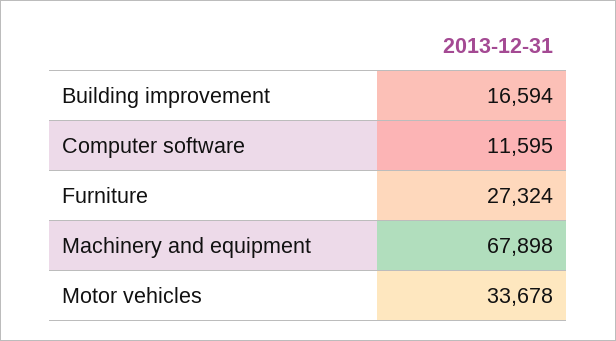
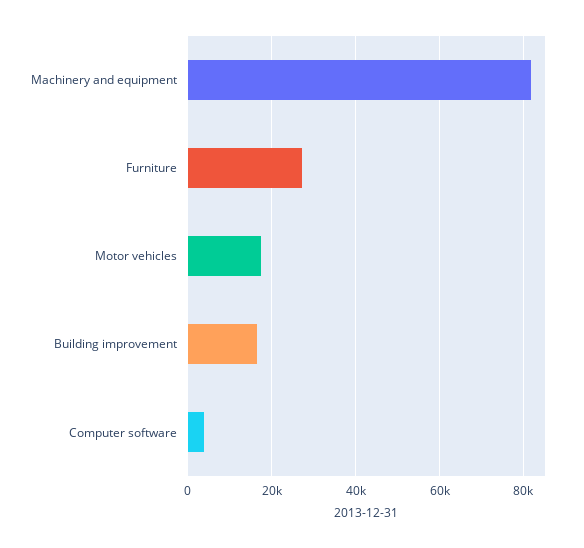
  {
    "Building improvement": 16594,
-   "Computer software": 11595,
+   "Computer software": 4000,
    "Furniture": 27324,
-   "Machinery and equipment": 67898,
+   "Machinery and equipment": 82000,
-   "Motor vehicles": 33678
+   "Motor vehicles": 18000
  }

